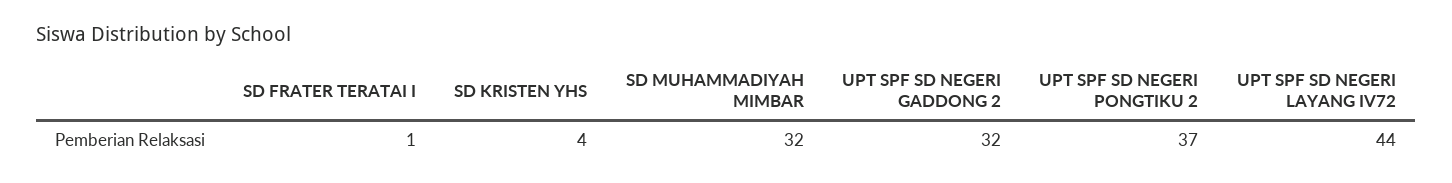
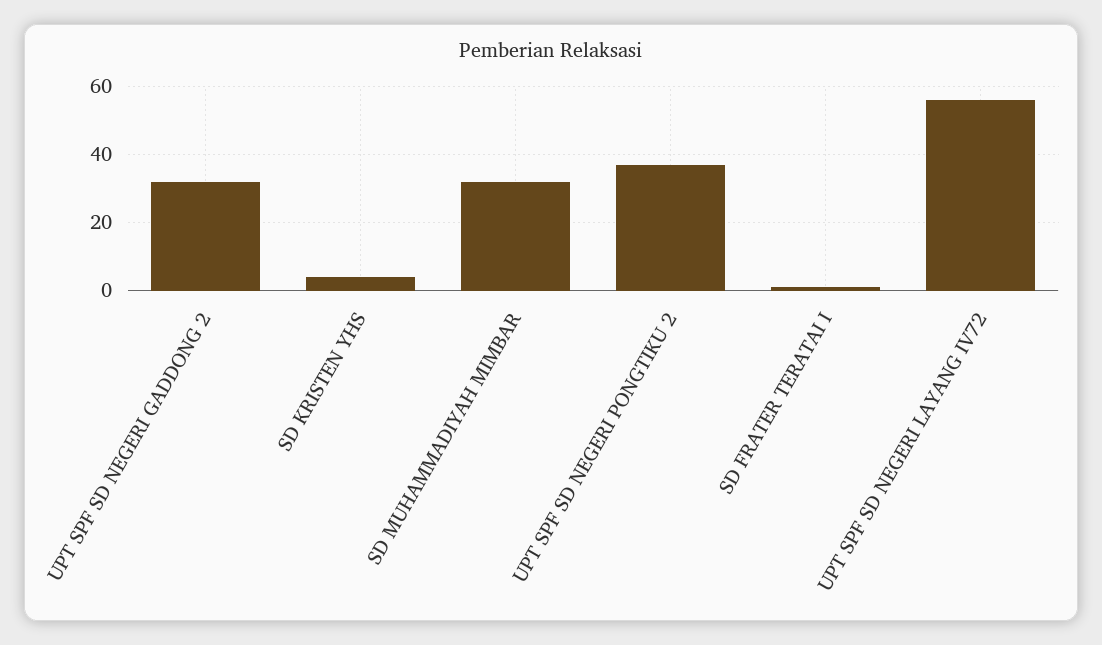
  {
    "SD FRATER TERATAI I": 1,
    "SD KRISTEN YHS": 4,
    "SD MUHAMMADIYAH MIMBAR": 32,
    "UPT SPF SD NEGERI GADDONG 2": 32,
    "UPT SPF SD NEGERI PONGTIKU 2": 37,
-   "UPT SPF SD NEGERI LAYANG IV72": 44
+   "UPT SPF SD NEGERI LAYANG IV72": 55
  }

